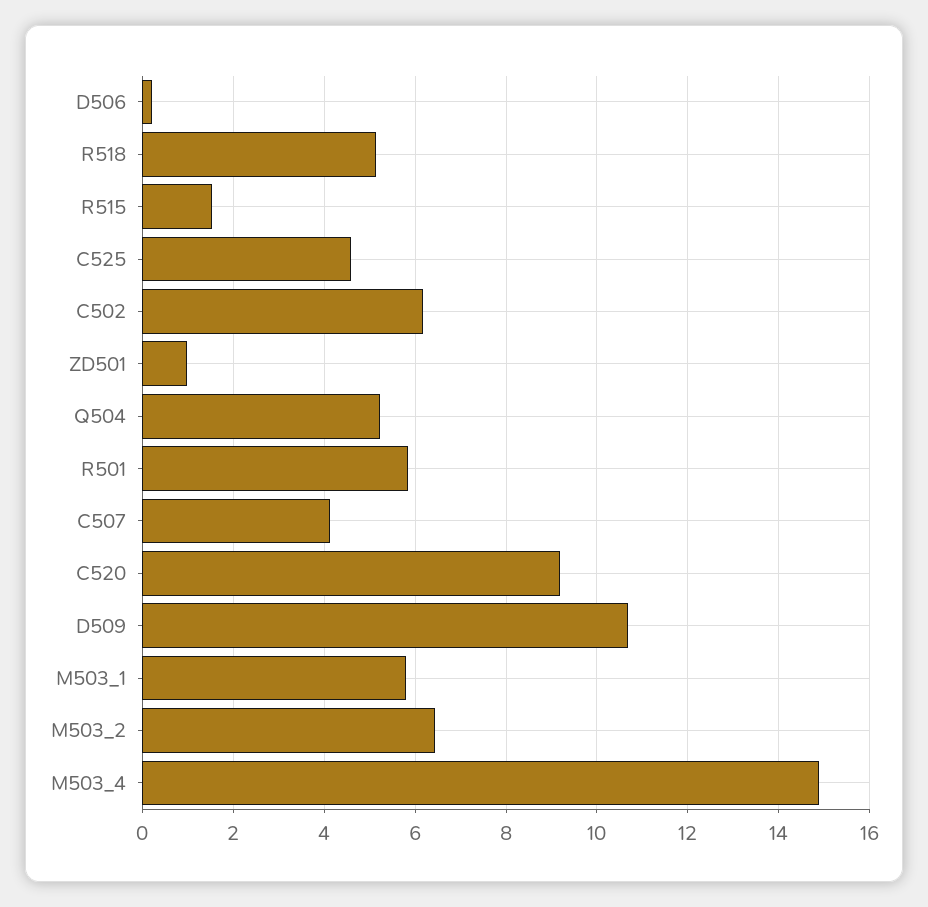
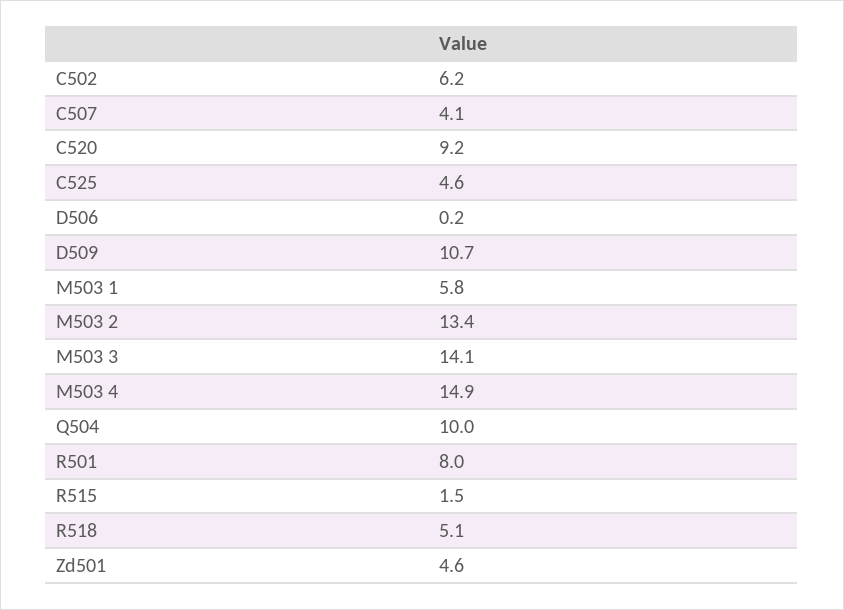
  {
    "D506": 0.2,
    "R518": 5.1,
    "R515": 1.5,
    "C525": 4.6,
    "C502": 6.2,
-   "ZD501": 1,
+   "ZD501": 4.6,
-   "Q504": 5.2,
+   "Q504": 10,
-   "R501": 5.8,
+   "R501": 8,
    "C507": 4.1,
    "C520": 9.2,
    "D509": 10.7,
    "M503_1": 5.8,
-   "M503_2": 6.4,
+   "M503_2": 13.4,
-   "M503_4": 14.9
+   "M503_4": 14.9,
+   "M503 3": 14.1
  }

